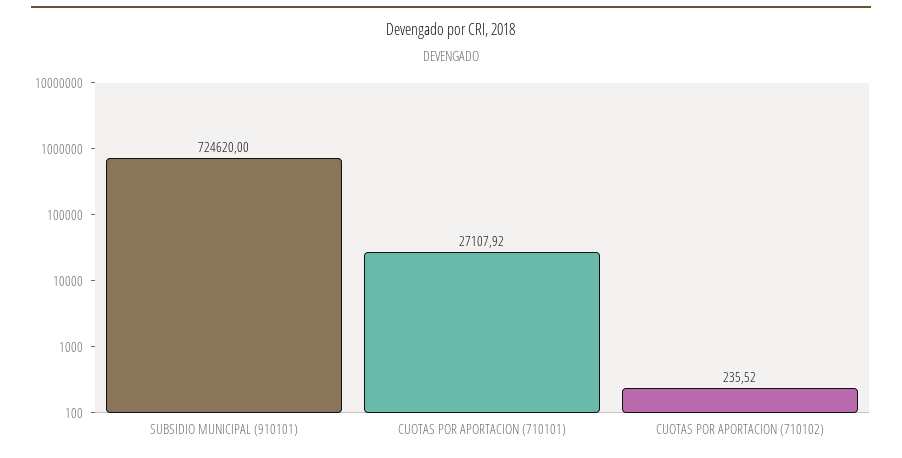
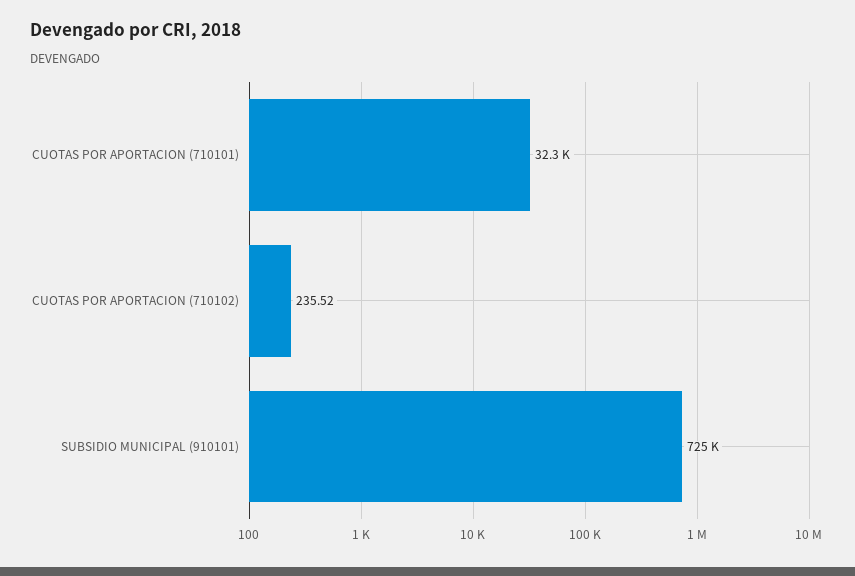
  {
    "SUBSIDIO MUNICIPAL (910101)": 724620,
-   "CUOTAS POR APORTACION (710101)": 27107.92,
+   "CUOTAS POR APORTACION (710101)": 32300,
    "CUOTAS POR APORTACION (710102)": 235.52
  }

